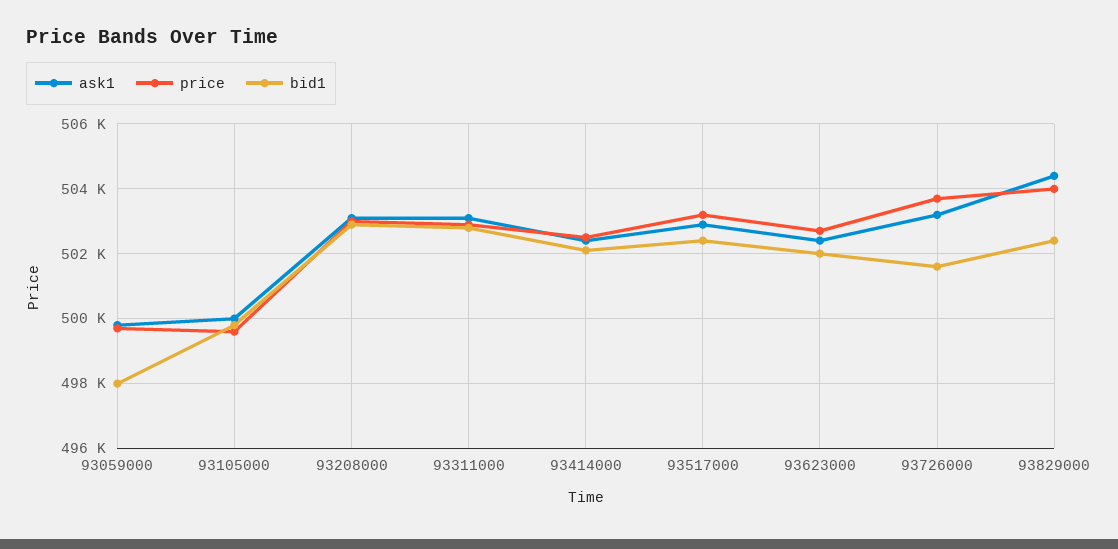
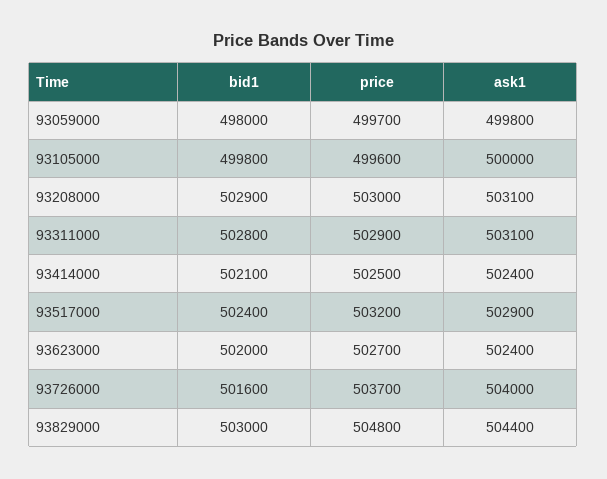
  {
    "ask1": {
      "93059000": 499800,
      "93105000": 500000,
      "93208000": 503100,
      "93311000": 503100,
      "93414000": 502400,
      "93517000": 502900,
      "93623000": 502400,
-     "93726000": 503200,
+     "93726000": 504000,
      "93829000": 504400
    },
    "price": {
      "93059000": 499700,
      "93105000": 499600,
      "93208000": 503000,
      "93311000": 502900,
      "93414000": 502500,
      "93517000": 503200,
      "93623000": 502700,
      "93726000": 503700,
-     "93829000": 504000
+     "93829000": 504800
    },
    "bid1": {
      "93059000": 498000,
      "93105000": 499800,
      "93208000": 502900,
      "93311000": 502800,
      "93414000": 502100,
      "93517000": 502400,
      "93623000": 502000,
      "93726000": 501600,
-     "93829000": 502400
+     "93829000": 503000
    }
  }

